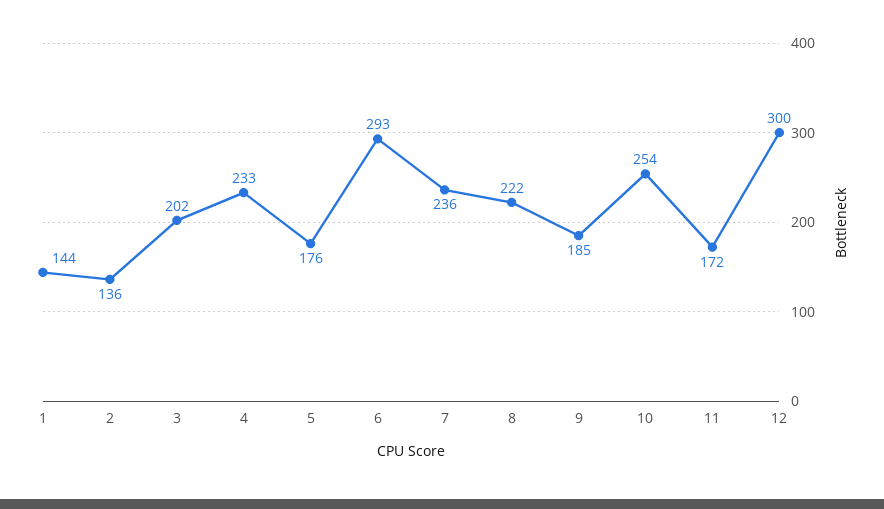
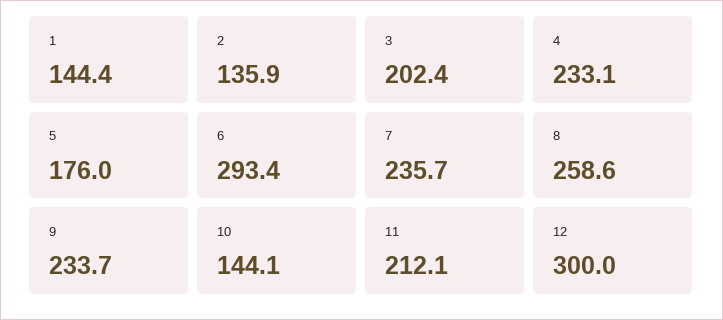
  {
    "1": 144.4,
    "2": 135.9,
    "3": 202.4,
    "4": 233.1,
    "5": 176,
    "6": 293.4,
    "7": 235.7,
-   "8": 222,
+   "8": 258.6,
-   "9": 185,
+   "9": 233.7,
-   "10": 254,
+   "10": 144.1,
-   "11": 172,
+   "11": 212.1,
    "12": 300
  }

